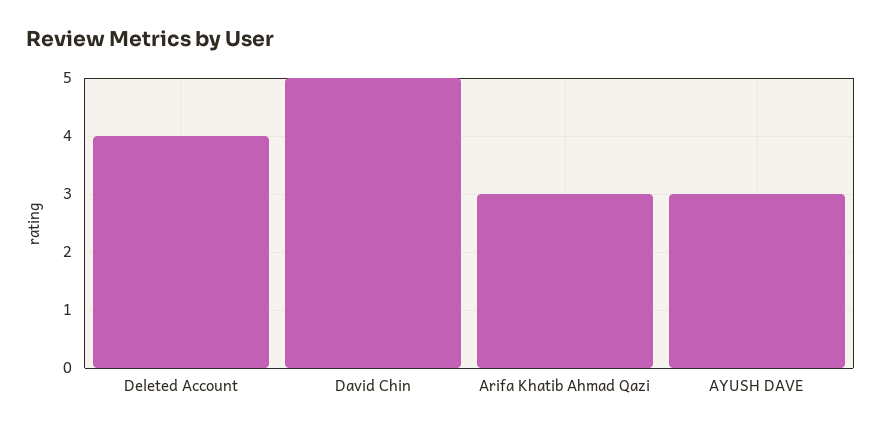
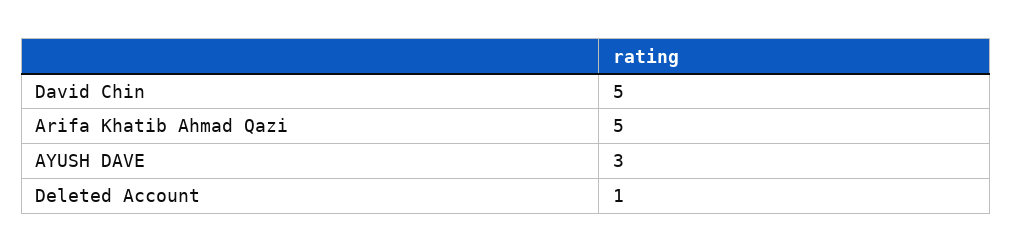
  {
-   "Deleted Account": 4,
+   "Deleted Account": 1,
    "David Chin": 5,
-   "Arifa Khatib Ahmad Qazi": 3,
+   "Arifa Khatib Ahmad Qazi": 5,
    "AYUSH DAVE": 3
  }

